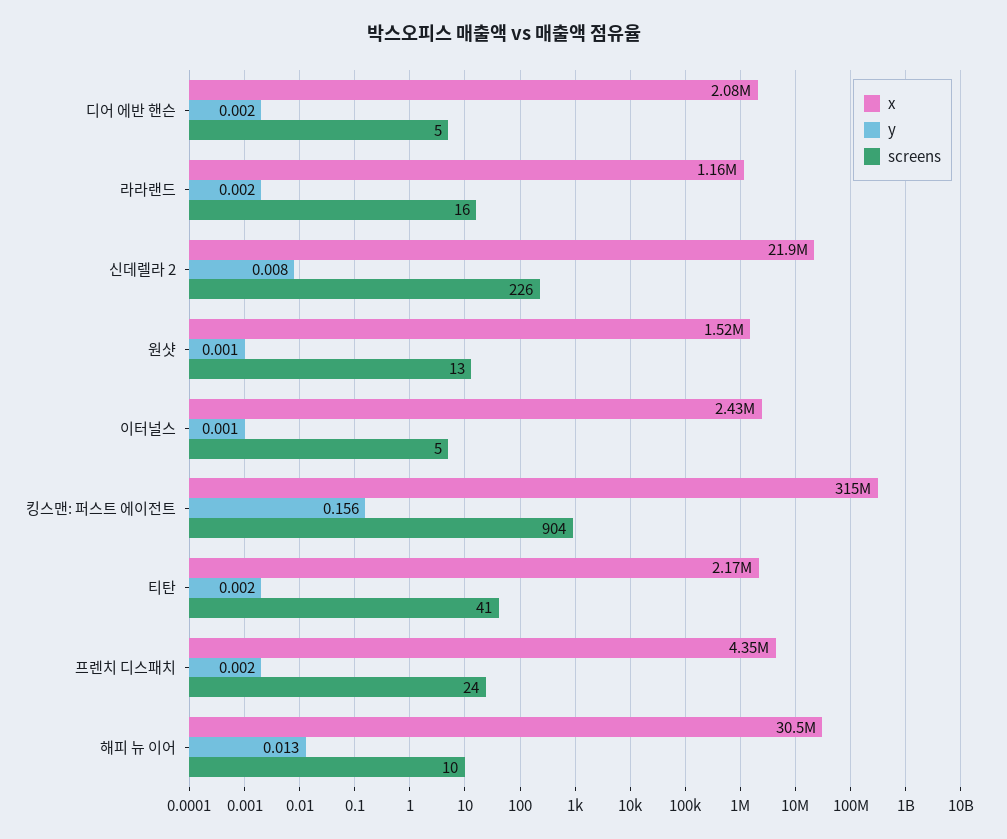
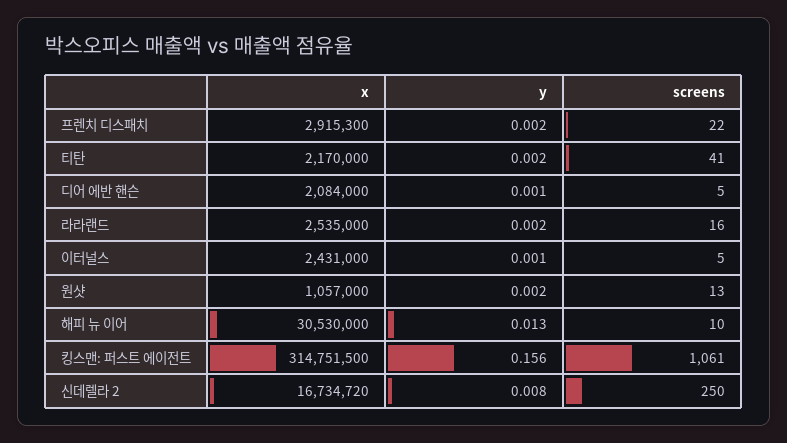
  {
    "x": {
      "디어 에반 핸슨": 2084000,
-     "라라랜드": 1160000,
+     "라라랜드": 2535000,
-     "신데렐라 2": 21900000,
+     "신데렐라 2": 16734720,
-     "원샷": 1520000,
+     "원샷": 1057000,
      "이터널스": 2431000,
      "킹스맨: 퍼스트 에이전트": 314751500,
      "티탄": 2170000,
-     "프렌치 디스패치": 4350000,
+     "프렌치 디스패치": 2915300,
      "해피 뉴 이어": 30530000
    },
    "y": {
-     "디어 에반 핸슨": 0.002,
+     "디어 에반 핸슨": 0.001,
      "라라랜드": 0.002,
      "신데렐라 2": 0.008,
-     "원샷": 0.001,
+     "원샷": 0.002,
      "이터널스": 0.001,
      "킹스맨: 퍼스트 에이전트": 0.156,
      "티탄": 0.002,
      "프렌치 디스패치": 0.002,
      "해피 뉴 이어": 0.013
    },
    "screens": {
      "디어 에반 핸슨": 5,
      "라라랜드": 16,
-     "신데렐라 2": 226,
+     "신데렐라 2": 250,
      "원샷": 13,
      "이터널스": 5,
-     "킹스맨: 퍼스트 에이전트": 904,
+     "킹스맨: 퍼스트 에이전트": 1061,
      "티탄": 41,
-     "프렌치 디스패치": 24,
+     "프렌치 디스패치": 22,
      "해피 뉴 이어": 10
    }
  }

